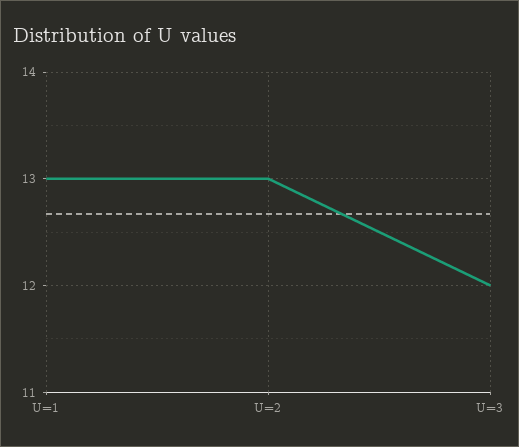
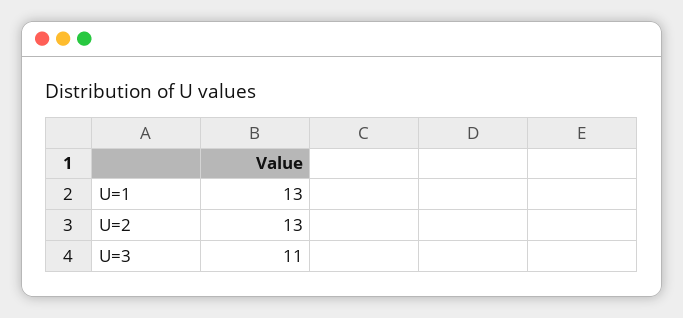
  {
    "U=1": 13,
    "U=2": 13,
-   "U=3": 12
+   "U=3": 11
  }

